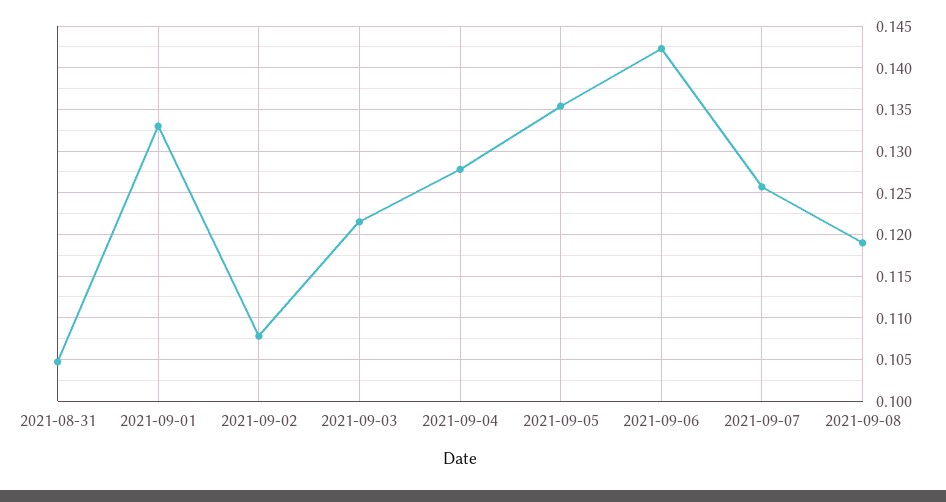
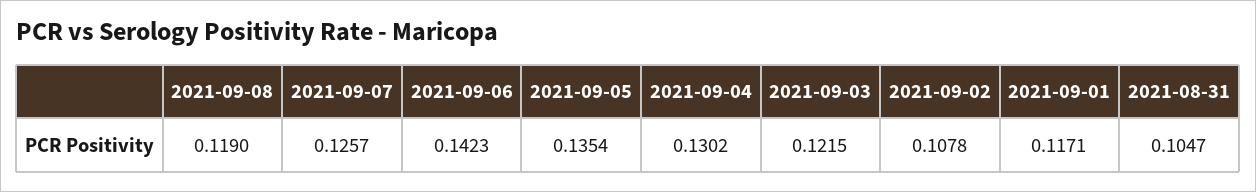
  {
    "2021-08-31": 0.1047,
-   "2021-09-01": 0.133,
+   "2021-09-01": 0.1171,
    "2021-09-02": 0.1078,
    "2021-09-03": 0.1215,
-   "2021-09-04": 0.128,
+   "2021-09-04": 0.1302,
    "2021-09-05": 0.1354,
    "2021-09-06": 0.1423,
    "2021-09-07": 0.1257,
    "2021-09-08": 0.119
  }

